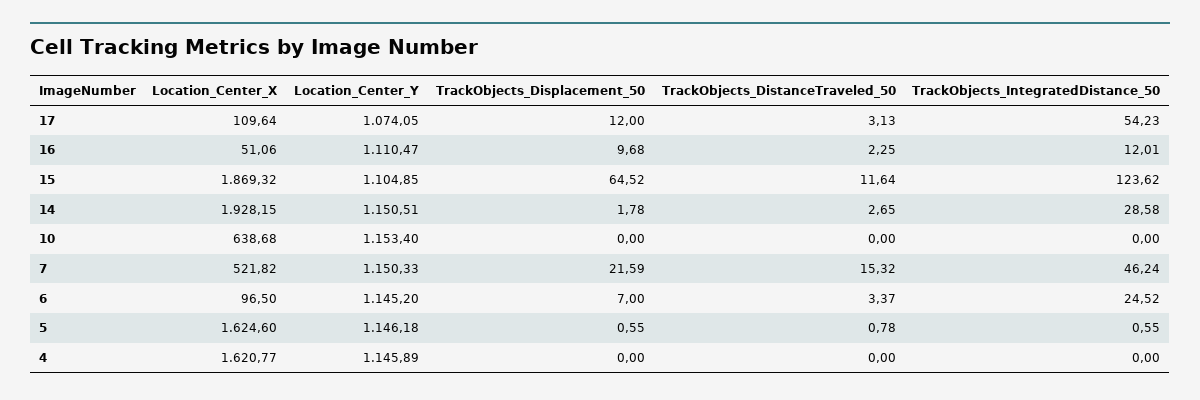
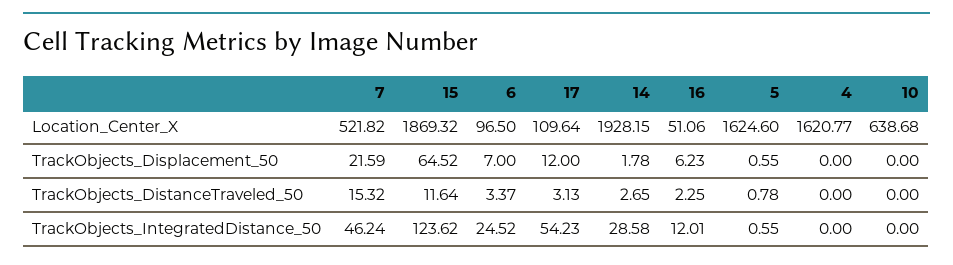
  {
    "Location_Center_X": {
      "17": 109.64,
      "16": 51.06,
      "15": 1869.32,
      "14": 1928.15,
      "10": 638.68,
      "7": 521.82,
      "6": 96.5,
      "5": 1624.6,
      "4": 1620.77
    },
-   "Location_Center_Y": {
-     "17": 1074.05,
-     "16": 1110.47,
-     "15": 1104.85,
-     "14": 1150.51,
-     "10": 1153.4,
-     "7": 1150.33,
-     "6": 1145.2,
-     "5": 1146.18,
-     "4": 1145.89
-   },
    "TrackObjects_Displacement_50": {
      "17": 12,
-     "16": 9.68,
+     "16": 6.23,
      "15": 64.52,
      "14": 1.78,
      "10": 0,
      "7": 21.59,
      "6": 7,
      "5": 0.55,
      "4": 0
    },
    "TrackObjects_DistanceTraveled_50": {
      "17": 3.13,
      "16": 2.25,
      "15": 11.64,
      "14": 2.65,
      "10": 0,
      "7": 15.32,
      "6": 3.37,
      "5": 0.78,
      "4": 0
    },
    "TrackObjects_IntegratedDistance_50": {
      "17": 54.23,
      "16": 12.01,
      "15": 123.62,
      "14": 28.58,
      "10": 0,
      "7": 46.24,
      "6": 24.52,
      "5": 0.55,
      "4": 0
    }
  }

